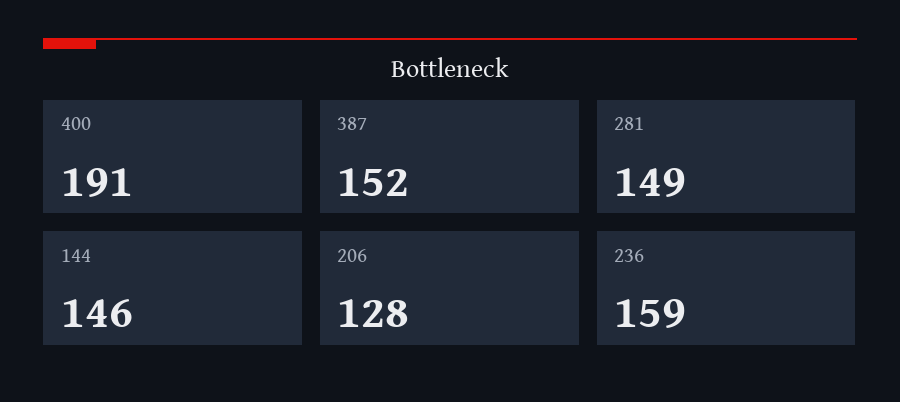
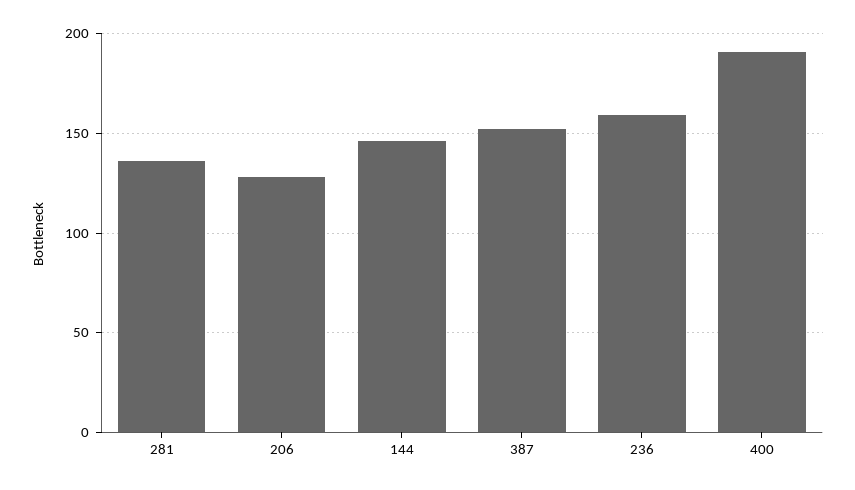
  {
    "400": 191,
    "387": 152,
-   "281": 149,
+   "281": 135,
    "144": 146,
    "206": 128,
    "236": 159
  }

